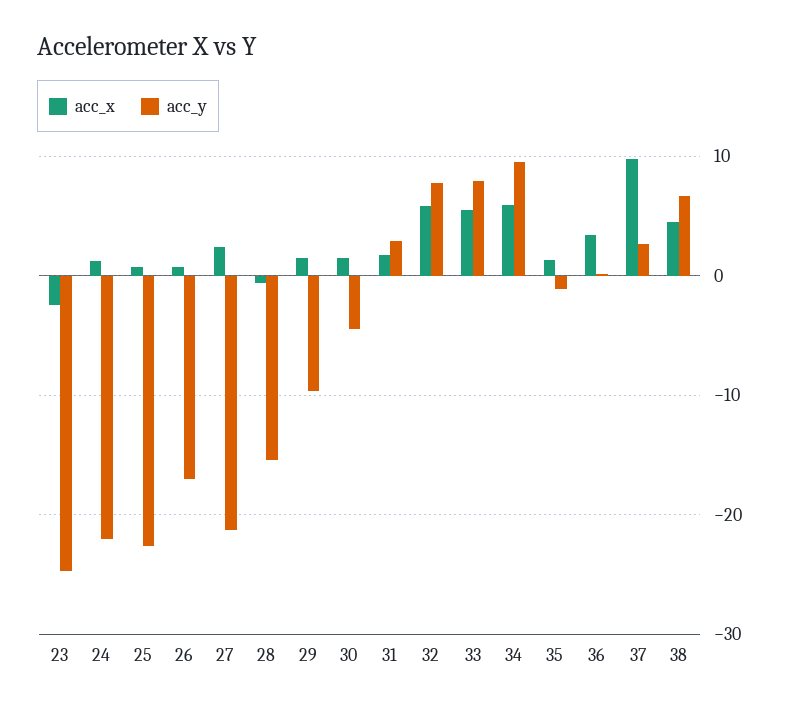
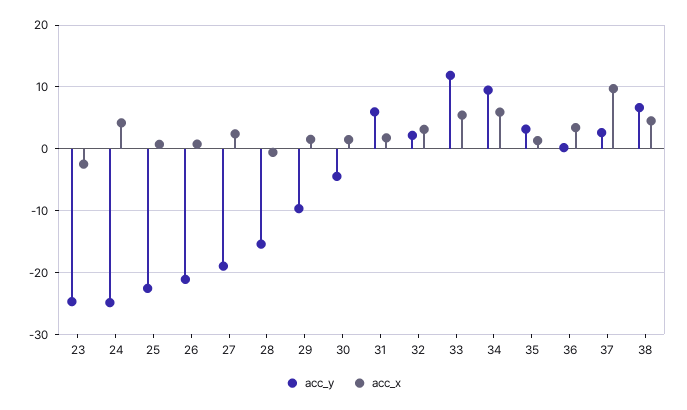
  {
    "acc_x": {
      "23": -2,
-     "24": 1,
+     "24": 4,
      "25": 1,
      "26": 1,
      "27": 2,
      "28": -1,
      "29": 2,
      "30": 1,
      "31": 2,
-     "32": 6,
+     "32": 3,
      "33": 5,
      "34": 6,
      "35": 1,
      "36": 3,
      "37": 10,
      "38": 5
    },
    "acc_y": {
      "23": -25,
-     "24": -22,
+     "24": -25,
      "25": -23,
-     "26": -17,
+     "26": -21,
-     "27": -21,
+     "27": -19,
      "28": -15,
      "29": -10,
      "30": -4,
-     "31": 3,
+     "31": 6,
-     "32": 8,
+     "32": 2,
-     "33": 8,
+     "33": 12,
      "34": 10,
-     "35": -1,
+     "35": 3,
      "36": 0,
      "37": 3,
      "38": 7
    }
  }

